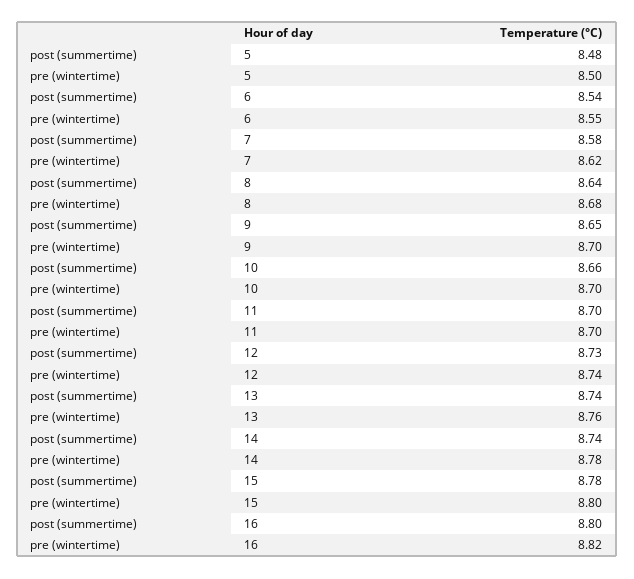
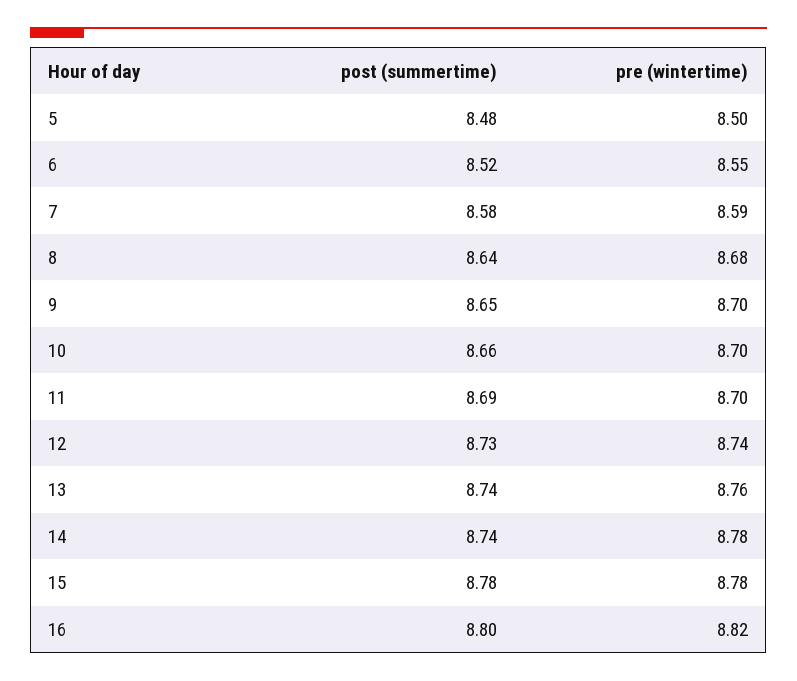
  {
    "post (summertime)": {
      "5": 8.48,
-     "6": 8.54,
+     "6": 8.52,
      "7": 8.58,
      "8": 8.64,
      "9": 8.65,
      "10": 8.66,
-     "11": 8.7,
+     "11": 8.69,
      "12": 8.73,
      "13": 8.74,
      "14": 8.74,
      "15": 8.78,
      "16": 8.8
    },
    "pre (wintertime)": {
      "5": 8.5,
      "6": 8.55,
-     "7": 8.62,
+     "7": 8.59,
      "8": 8.68,
      "9": 8.7,
      "10": 8.7,
      "11": 8.7,
      "12": 8.74,
      "13": 8.76,
      "14": 8.78,
-     "15": 8.8,
+     "15": 8.78,
      "16": 8.82
    }
  }

